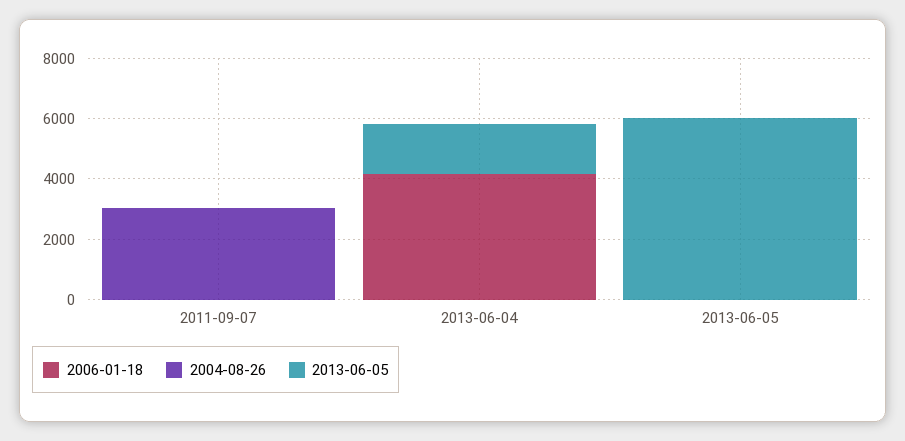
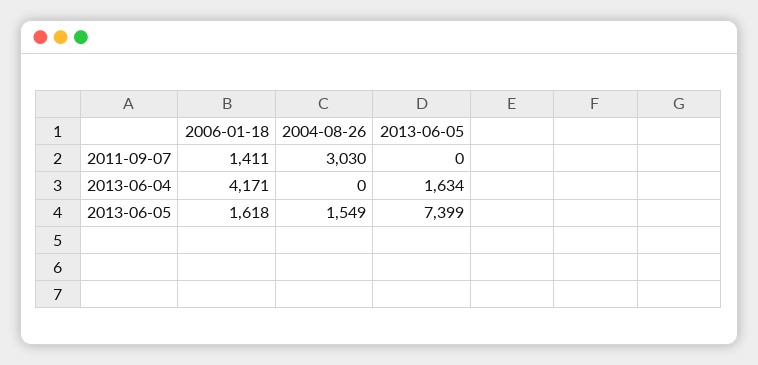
  {
    "2006-01-18": {
-     "2011-09-07": 0,
+     "2011-09-07": 1411,
      "2013-06-04": 4171,
-     "2013-06-05": 0
+     "2013-06-05": 1618
    },
    "2004-08-26": {
      "2011-09-07": 3030,
      "2013-06-04": 0,
-     "2013-06-05": 0
+     "2013-06-05": 1549
    },
    "2013-06-05": {
      "2011-09-07": 0,
      "2013-06-04": 1634,
-     "2013-06-05": 6000
+     "2013-06-05": 7399
    }
  }

